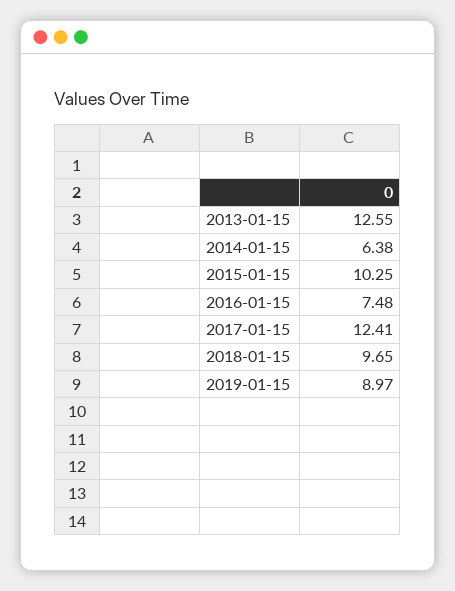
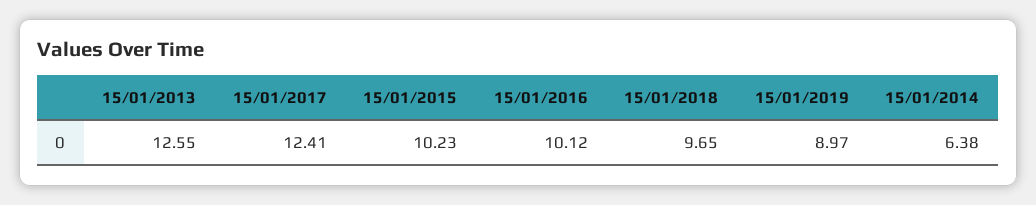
  {
    "2013-01-15": 12.55,
    "2014-01-15": 6.38,
-   "2015-01-15": 10.25,
+   "2015-01-15": 10.23,
-   "2016-01-15": 7.48,
+   "2016-01-15": 10.12,
    "2017-01-15": 12.41,
    "2018-01-15": 9.65,
    "2019-01-15": 8.97
  }

